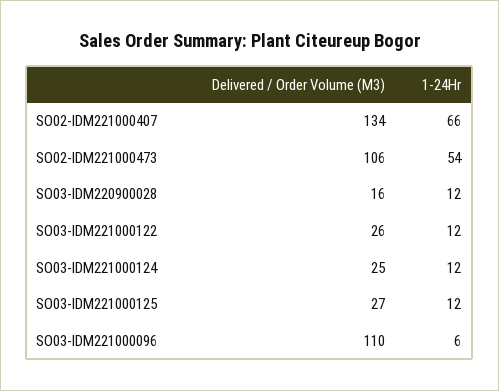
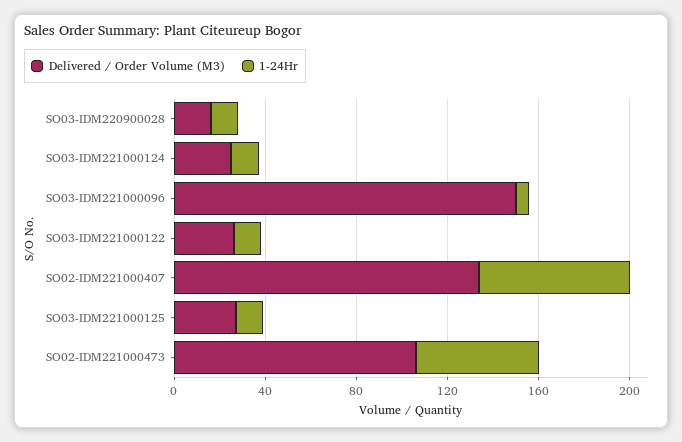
  {
    "Delivered / Order Volume (M3)": {
      "SO02-IDM221000407": 134,
      "SO02-IDM221000473": 106,
      "SO03-IDM220900028": 16,
      "SO03-IDM221000122": 26,
      "SO03-IDM221000124": 25,
      "SO03-IDM221000125": 27,
-     "SO03-IDM221000096": 110
+     "SO03-IDM221000096": 150
    },
    "1-24Hr": {
      "SO02-IDM221000407": 66,
      "SO02-IDM221000473": 54,
      "SO03-IDM220900028": 12,
      "SO03-IDM221000122": 12,
      "SO03-IDM221000124": 12,
      "SO03-IDM221000125": 12,
      "SO03-IDM221000096": 6
    }
  }

